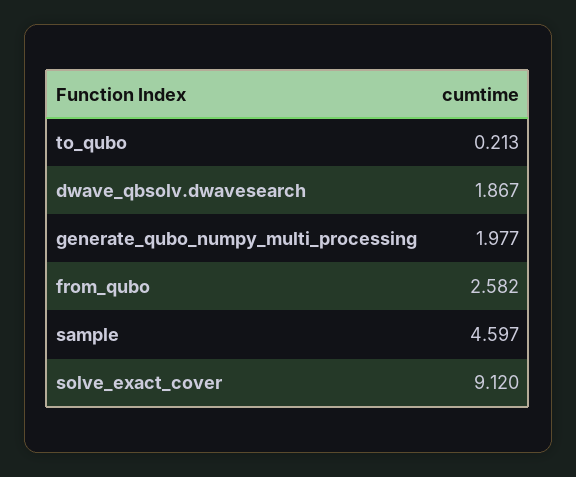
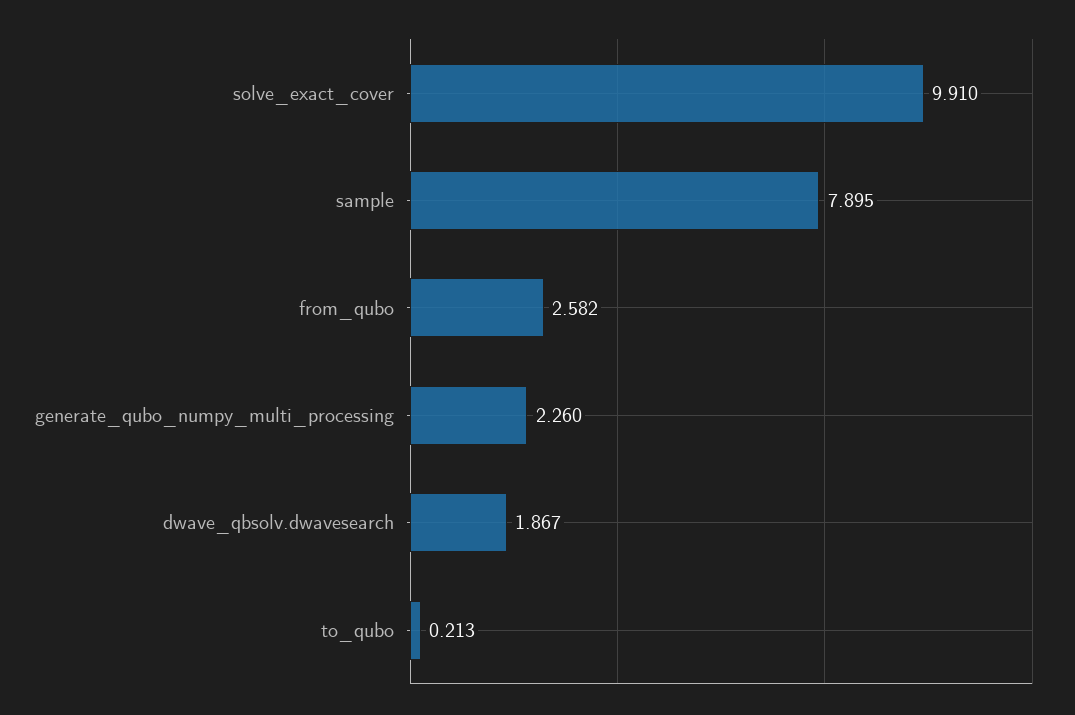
  {
    "to_qubo": 0.213,
    "dwave_qbsolv.dwavesearch": 1.867,
-   "generate_qubo_numpy_multi_processing": 1.977,
+   "generate_qubo_numpy_multi_processing": 2.26,
    "from_qubo": 2.582,
-   "sample": 4.597,
+   "sample": 7.895,
-   "solve_exact_cover": 9.12
+   "solve_exact_cover": 9.91
  }

